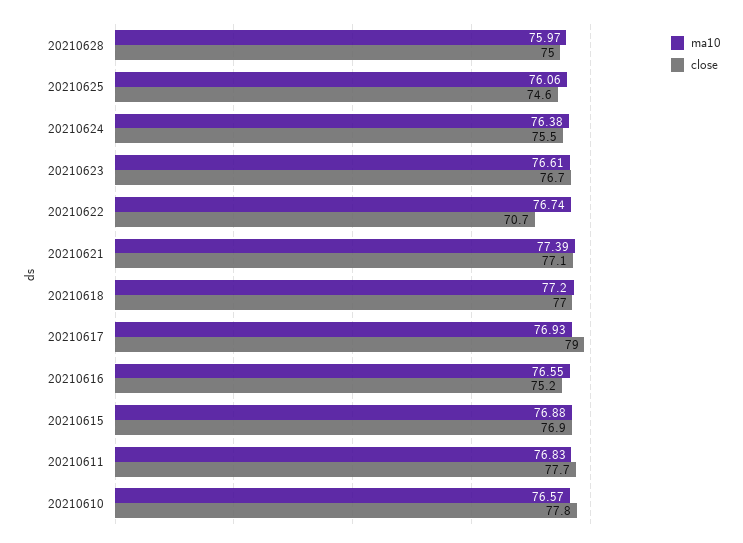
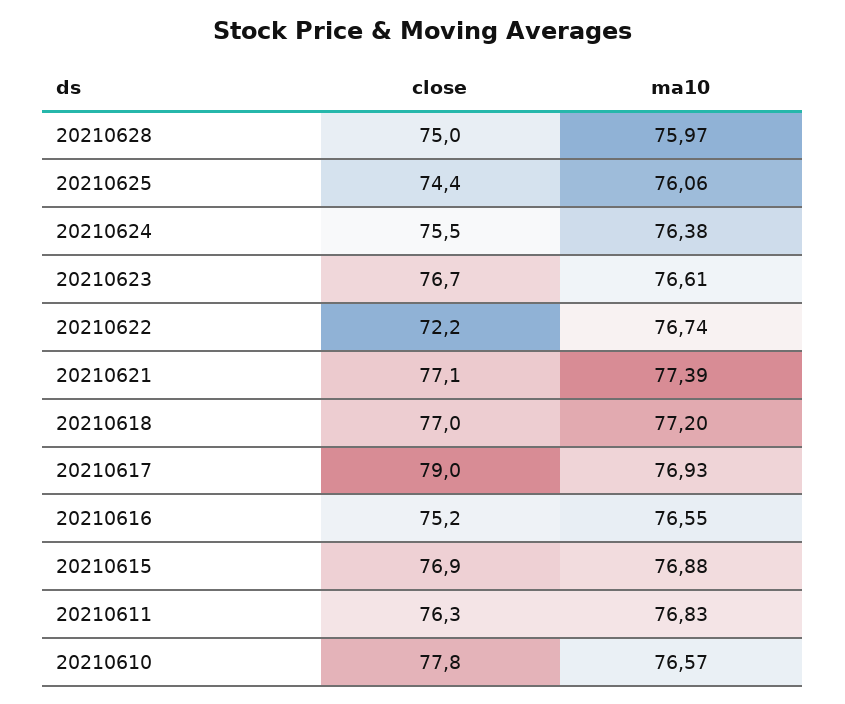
  {
    "ma10": {
      "20210628": 75.97,
      "20210625": 76.06,
      "20210624": 76.38,
      "20210623": 76.61,
      "20210622": 76.74,
      "20210621": 77.39,
      "20210618": 77.2,
      "20210617": 76.93,
      "20210616": 76.55,
      "20210615": 76.88,
      "20210611": 76.83,
      "20210610": 76.57
    },
    "close": {
      "20210628": 75,
-     "20210625": 74.6,
+     "20210625": 74.4,
      "20210624": 75.5,
      "20210623": 76.7,
-     "20210622": 70.7,
+     "20210622": 72.2,
      "20210621": 77.1,
      "20210618": 77,
      "20210617": 79,
      "20210616": 75.2,
      "20210615": 76.9,
-     "20210611": 77.7,
+     "20210611": 76.3,
      "20210610": 77.8
    }
  }

